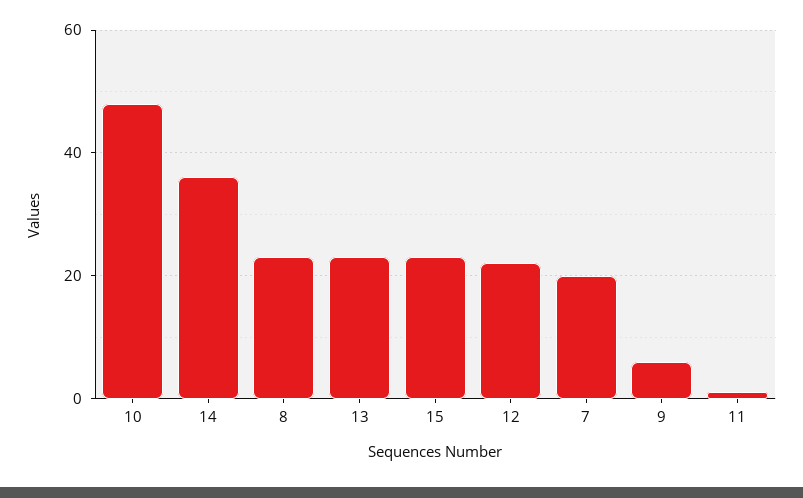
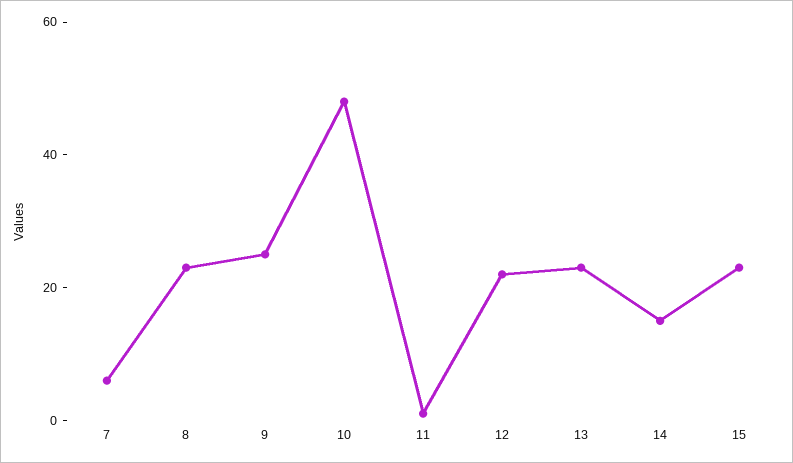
  {
    "10": 50,
-   "14": 35,
+   "14": 15,
    "8": 25,
    "13": 25,
    "15": 25,
    "12": 20,
-   "7": 20,
+   "7": 5,
-   "9": 5,
+   "9": 25,
    "11": 0
  }

